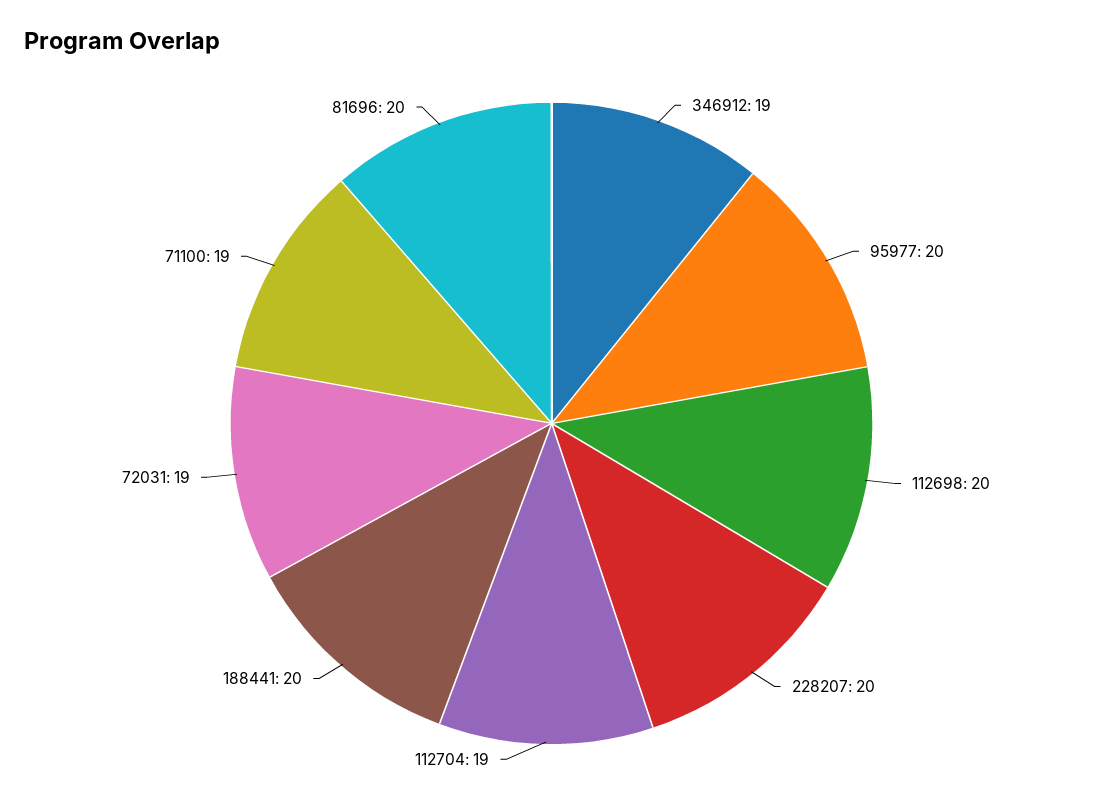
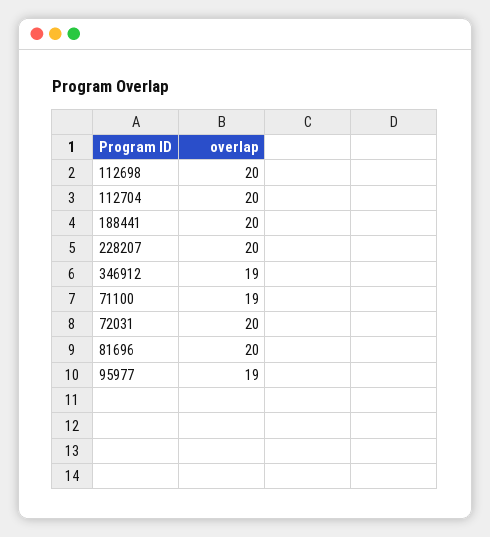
  {
    "346912": 19,
-   "95977": 20,
+   "95977": 19,
    "112698": 20,
    "228207": 20,
-   "112704": 19,
+   "112704": 20,
    "188441": 20,
-   "72031": 19,
+   "72031": 20,
    "71100": 19,
    "81696": 20
  }

